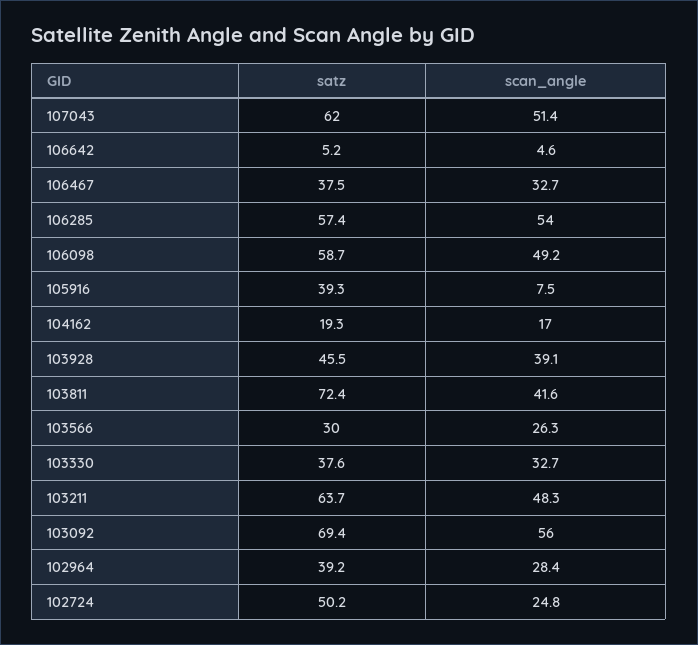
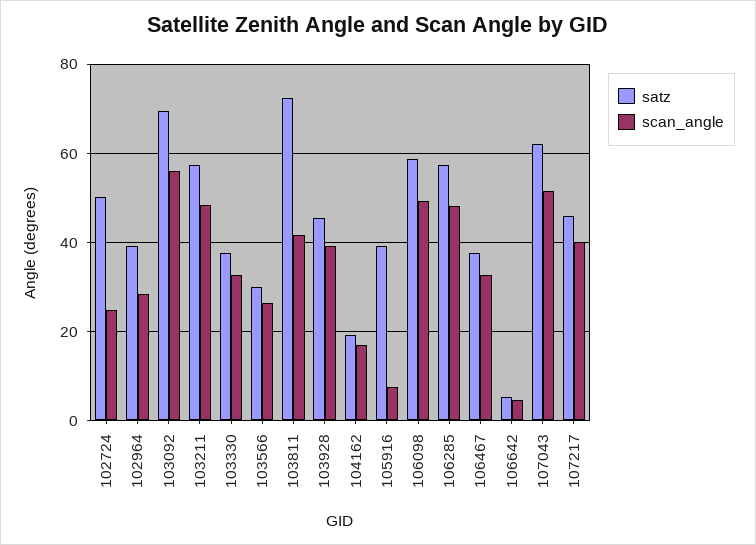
  {
    "satz": {
      "107043": 62,
      "106642": 5.2,
      "106467": 37.5,
      "106285": 57.4,
      "106098": 58.7,
      "105916": 39.3,
      "104162": 19.3,
      "103928": 45.5,
      "103811": 72.4,
      "103566": 30,
      "103330": 37.6,
-     "103211": 63.7,
+     "103211": 58,
      "103092": 69.4,
      "102964": 39.2,
-     "102724": 50.2
+     "102724": 50.2,
+     "107217": 46
    },
    "scan_angle": {
      "107043": 51.4,
      "106642": 4.6,
      "106467": 32.7,
-     "106285": 54,
+     "106285": 48,
      "106098": 49.2,
      "105916": 7.5,
      "104162": 17,
      "103928": 39.1,
      "103811": 41.6,
      "103566": 26.3,
      "103330": 32.7,
      "103211": 48.3,
      "103092": 56,
      "102964": 28.4,
-     "102724": 24.8
+     "102724": 24.8,
+     "107217": 40
    }
  }

